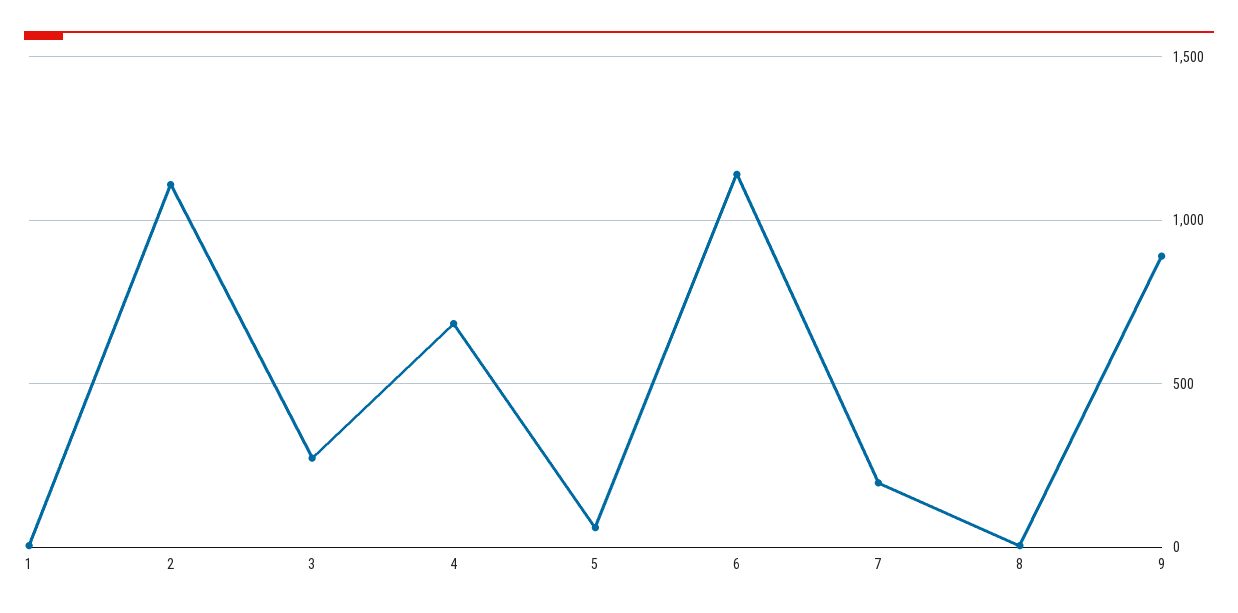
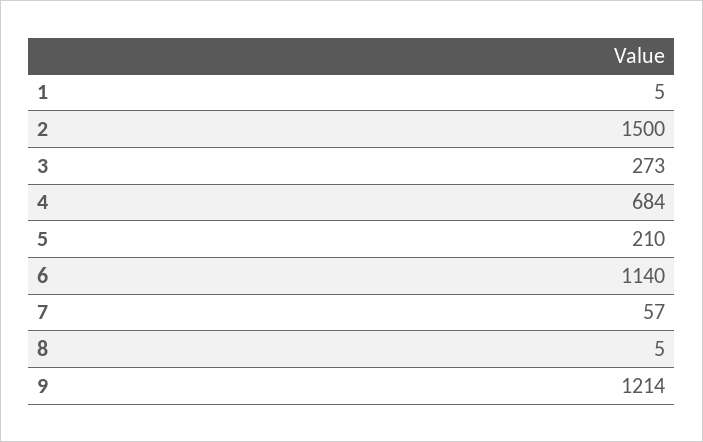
  {
    "1": 5,
-   "2": 1100,
+   "2": 1500,
    "3": 273,
    "4": 684,
-   "5": 50,
+   "5": 210,
    "6": 1140,
-   "7": 200,
+   "7": 57,
    "8": 5,
-   "9": 900
+   "9": 1214
  }

